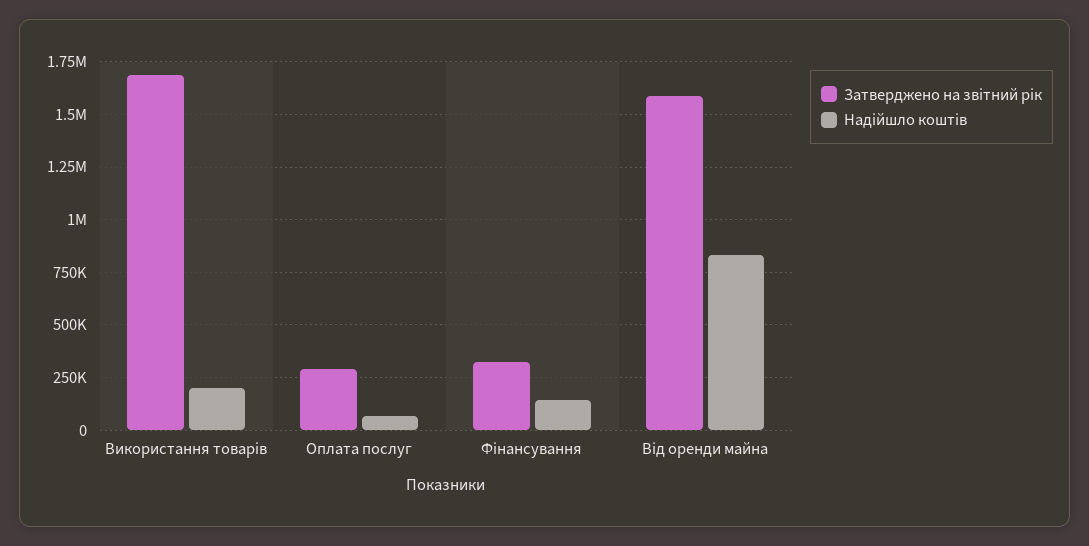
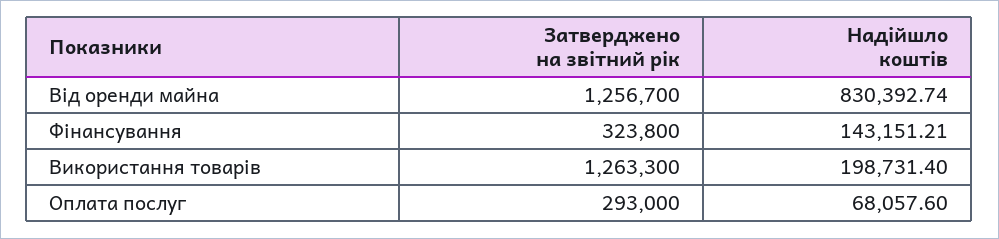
  {
    "Затверджено на звітний рік": {
-     "Використання товарів": 1700000,
+     "Використання товарів": 1263300,
      "Оплата послуг": 293000,
      "Фінансування": 323800,
-     "Від оренди майна": 1600000
+     "Від оренди майна": 1256700
    },
    "Надійшло коштів": {
      "Використання товарів": 198731.4,
      "Оплата послуг": 68057.6,
      "Фінансування": 143151.21,
      "Від оренди майна": 830392.74
    }
  }

